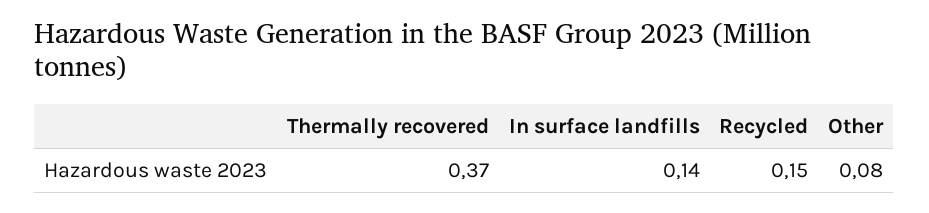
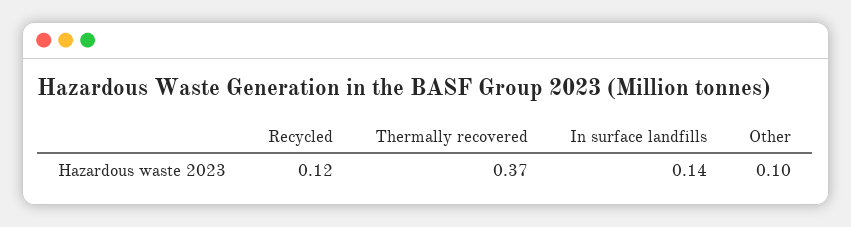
  {
    "Thermally recovered": 0.37,
    "In surface landfills": 0.14,
-   "Recycled": 0.15,
+   "Recycled": 0.12,
-   "Other": 0.08
+   "Other": 0.1
  }

